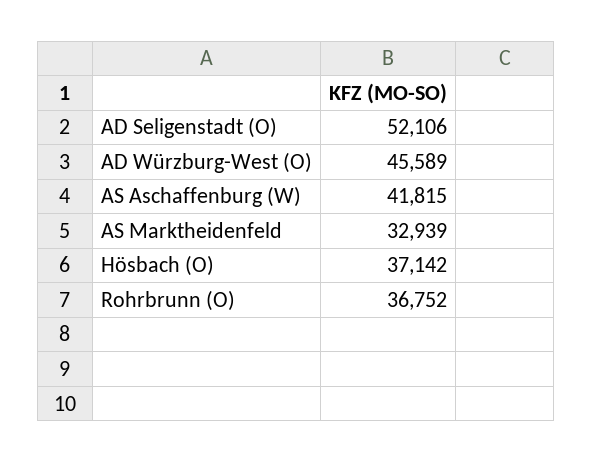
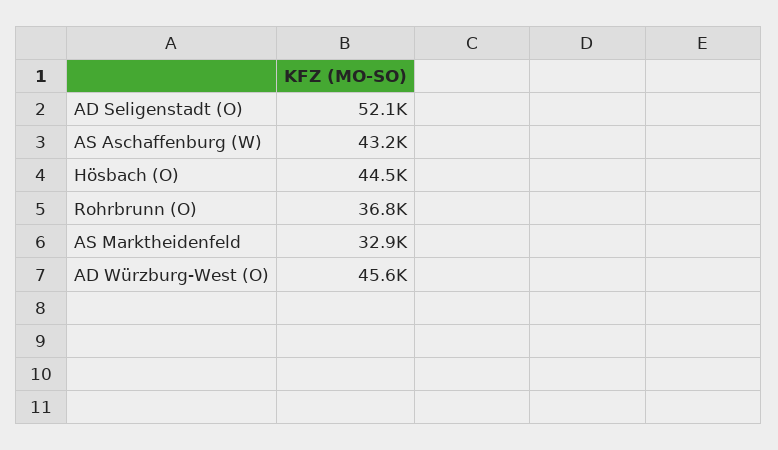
  {
    "AD Seligenstadt (O)": 52106,
    "AD Würzburg-West (O)": 45589,
-   "AS Aschaffenburg (W)": 41815,
+   "AS Aschaffenburg (W)": 43200,
    "AS Marktheidenfeld": 32939,
-   "Hösbach (O)": 37142,
+   "Hösbach (O)": 44500,
    "Rohrbrunn (O)": 36752
  }

